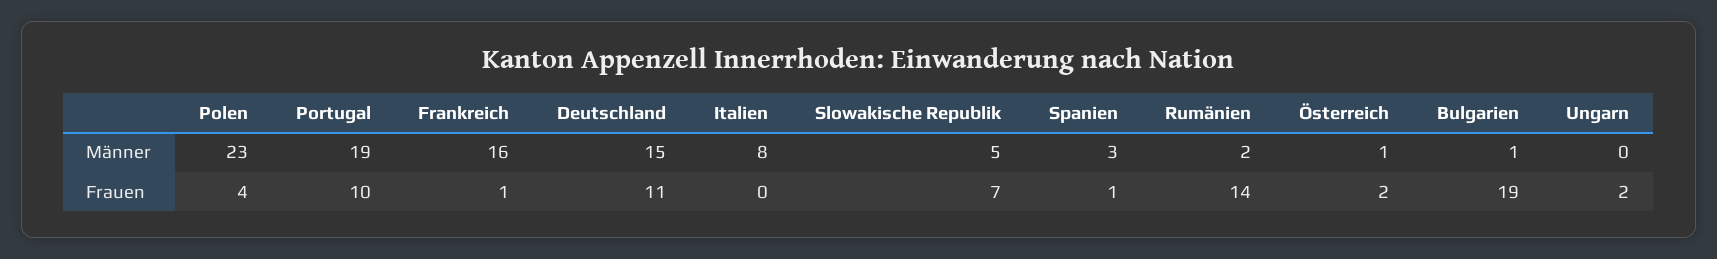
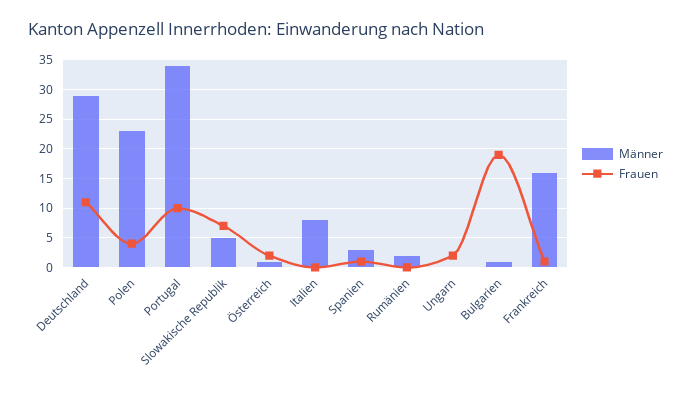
  {
    "Männer": {
      "Polen": 23,
-     "Portugal": 19,
+     "Portugal": 35,
      "Frankreich": 16,
-     "Deutschland": 15,
+     "Deutschland": 30,
      "Italien": 8,
      "Slowakische Republik": 5,
      "Spanien": 3,
      "Rumänien": 2,
      "Österreich": 1,
      "Bulgarien": 1,
      "Ungarn": 0
    },
    "Frauen": {
      "Polen": 4,
      "Portugal": 10,
      "Frankreich": 1,
      "Deutschland": 11,
      "Italien": 0,
      "Slowakische Republik": 7,
      "Spanien": 1,
-     "Rumänien": 14,
+     "Rumänien": 0,
      "Österreich": 2,
      "Bulgarien": 19,
      "Ungarn": 2
    }
  }

